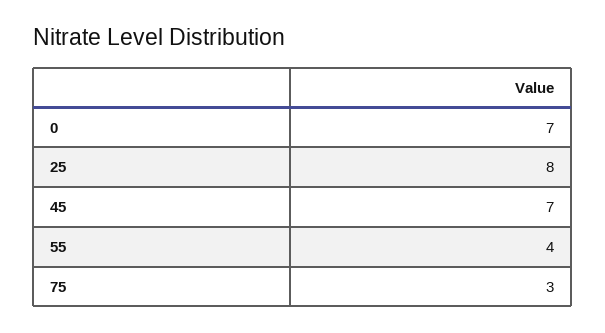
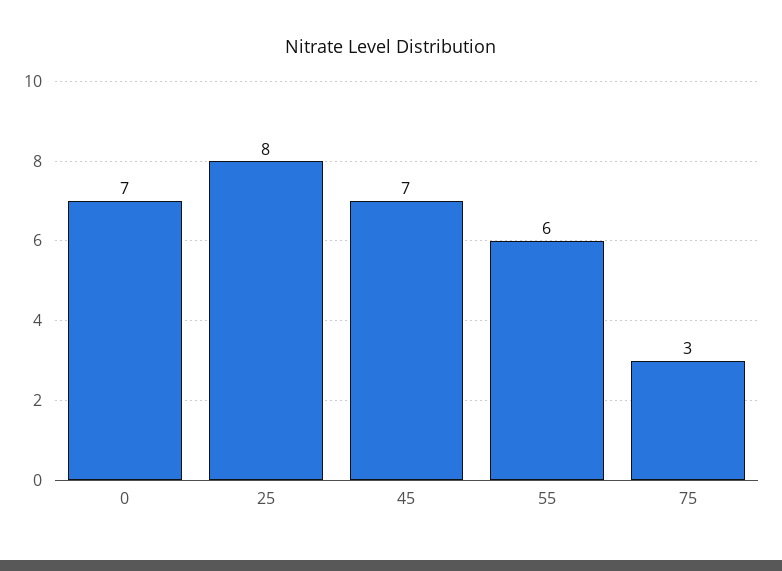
  {
    "0": 7,
    "25": 8,
    "45": 7,
-   "55": 4,
+   "55": 6,
    "75": 3
  }

